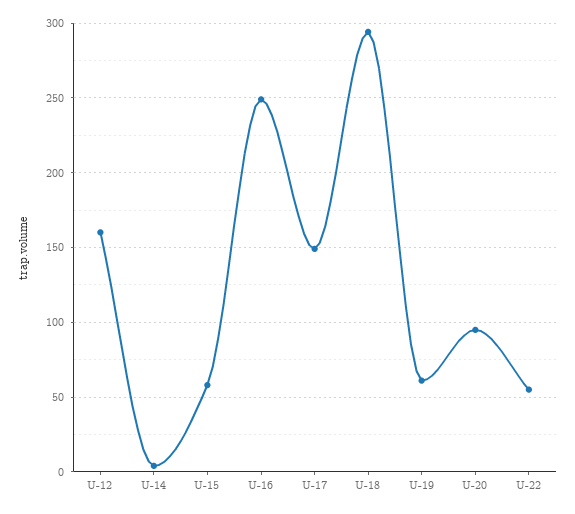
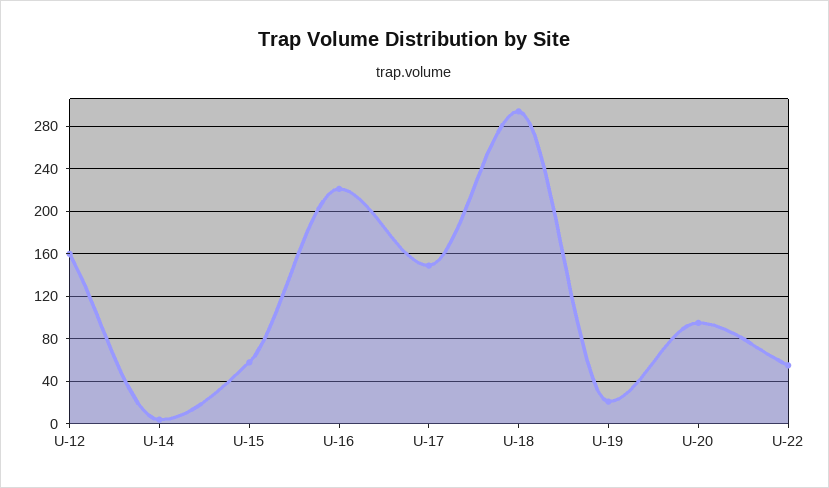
  {
    "U-12": 160,
    "U-14": 5,
    "U-15": 60,
-   "U-16": 250,
+   "U-16": 220,
    "U-17": 150,
    "U-18": 295,
-   "U-19": 60,
+   "U-19": 20,
    "U-20": 95,
    "U-22": 55
  }

